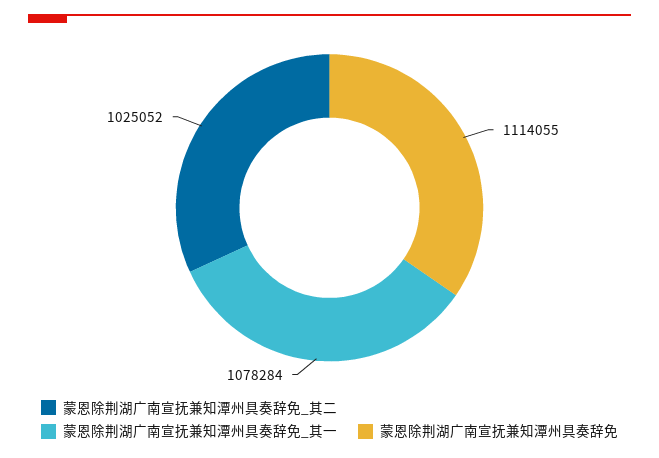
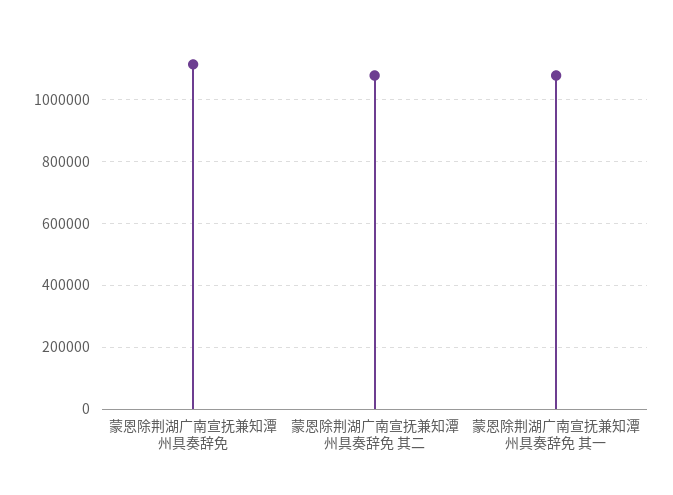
  {
-   "蒙恩除荆湖广南宣抚兼知潭州具奏辞免_其二": 1025052,
+   "蒙恩除荆湖广南宣抚兼知潭州具奏辞免_其二": 1080000,
    "蒙恩除荆湖广南宣抚兼知潭州具奏辞免_其一": 1078284,
    "蒙恩除荆湖广南宣抚兼知潭州具奏辞免": 1114055
  }

